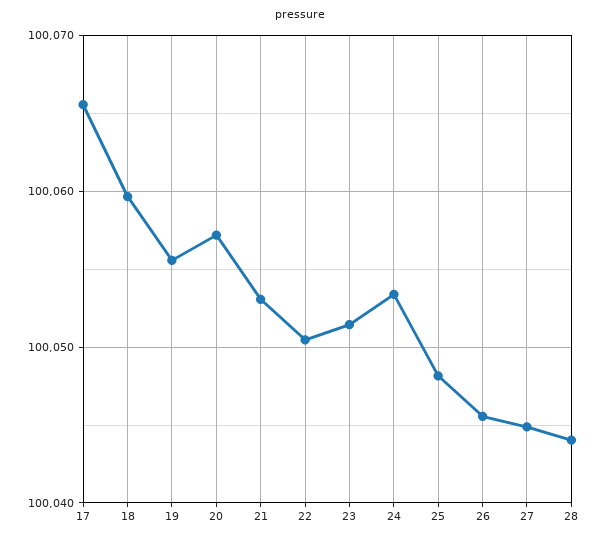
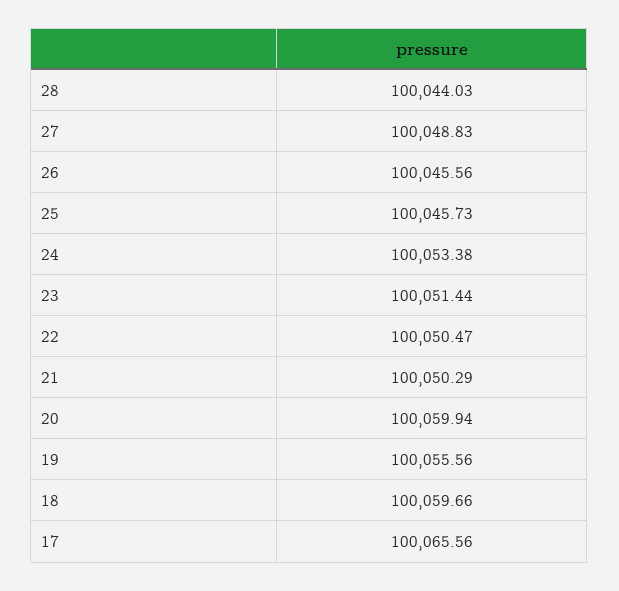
  {
    "17": 100065.56,
    "18": 100059.66,
    "19": 100055.56,
-   "20": 100057,
+   "20": 100059.94,
-   "21": 100053,
+   "21": 100050.29,
    "22": 100050.47,
    "23": 100051.44,
    "24": 100053.38,
-   "25": 100048,
+   "25": 100045.73,
    "26": 100045.56,
-   "27": 100045,
+   "27": 100048.83,
    "28": 100044.03
  }

